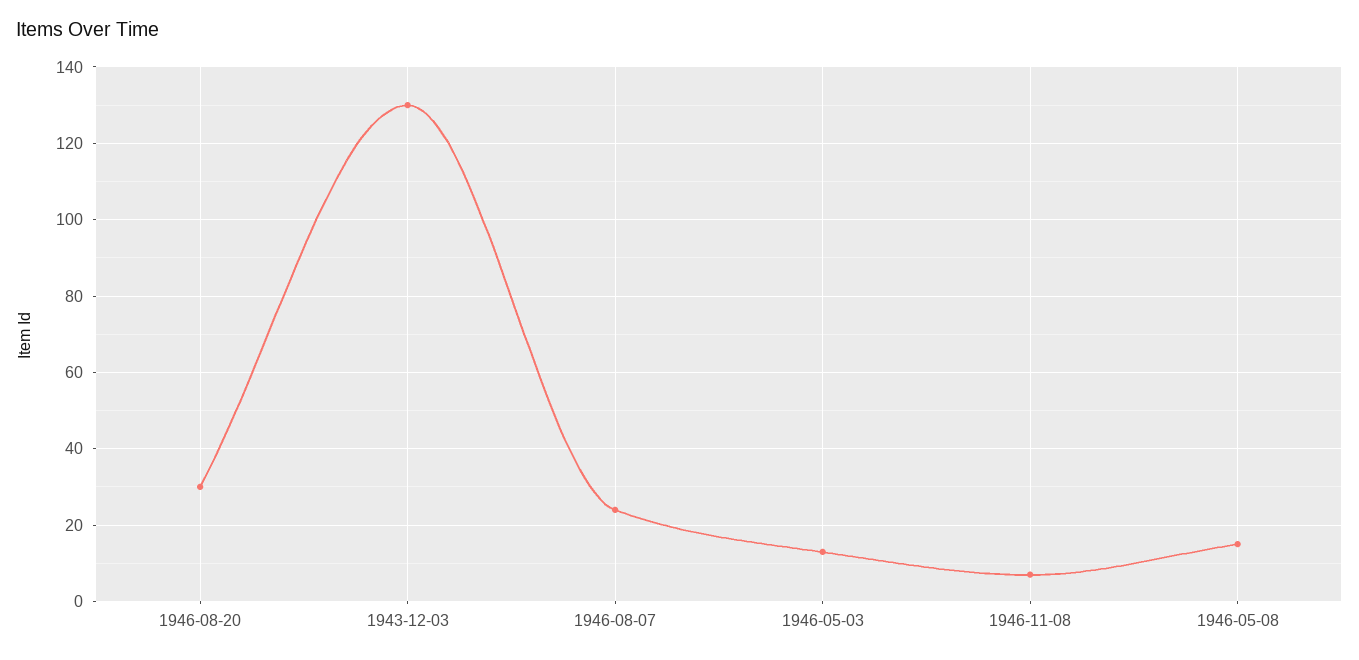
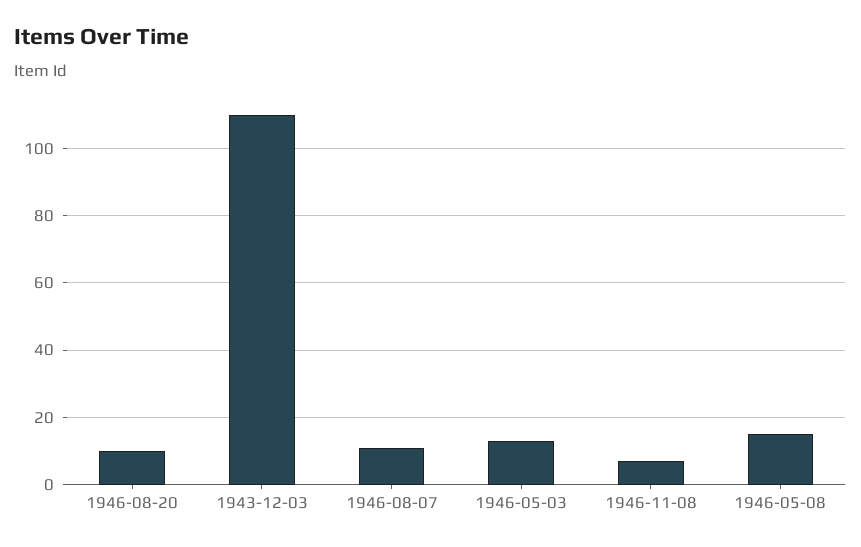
  {
-   "1946-08-20": 30,
+   "1946-08-20": 10,
-   "1943-12-03": 130,
+   "1943-12-03": 110,
-   "1946-08-07": 25,
+   "1946-08-07": 10,
    "1946-05-03": 15,
    "1946-11-08": 5,
    "1946-05-08": 15
  }

